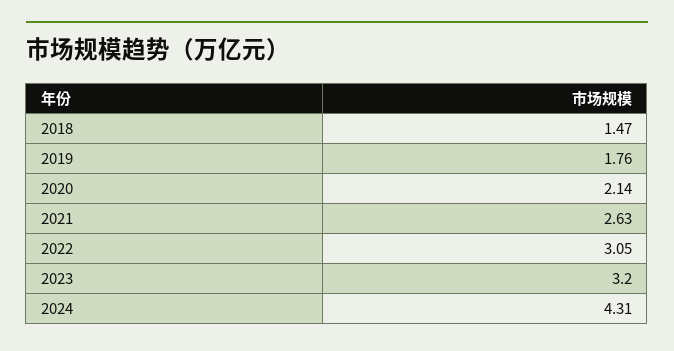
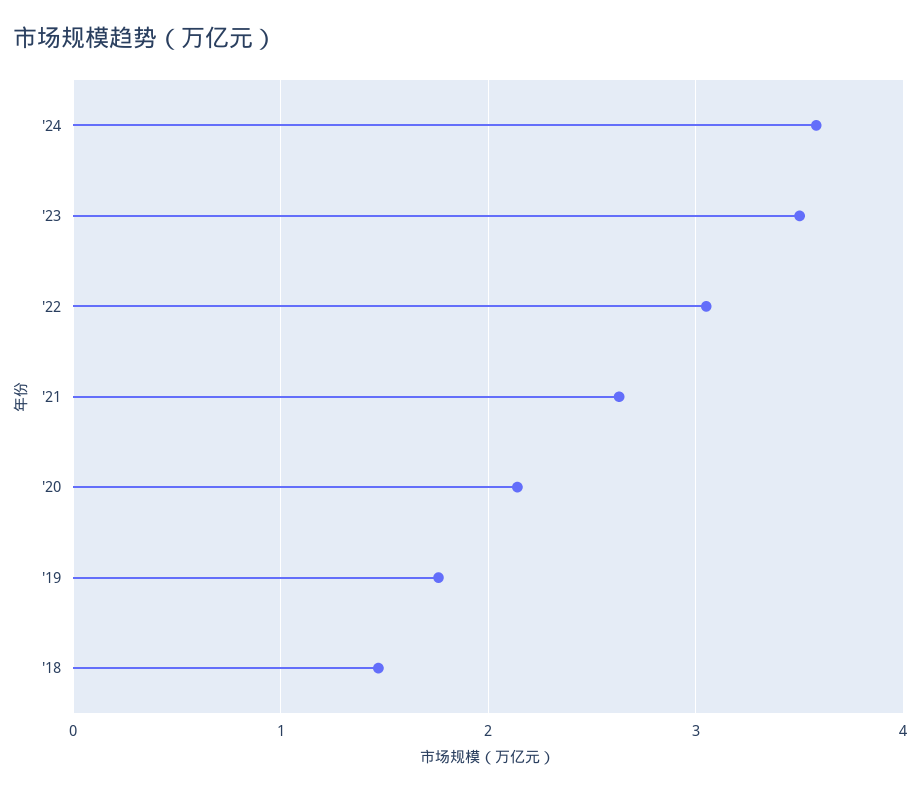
  {
    "2018": 1.47,
    "2019": 1.76,
    "2020": 2.14,
    "2021": 2.63,
    "2022": 3.05,
-   "2023": 3.2,
+   "2023": 3.5,
-   "2024": 4.31
+   "2024": 3.6
  }

